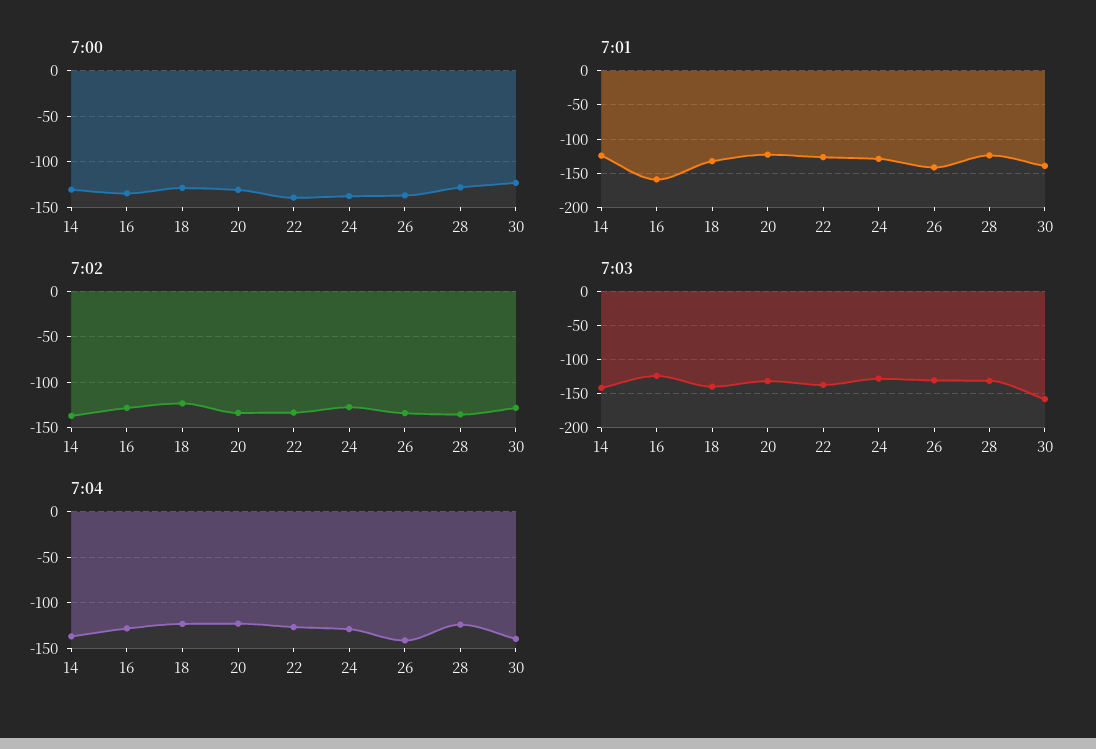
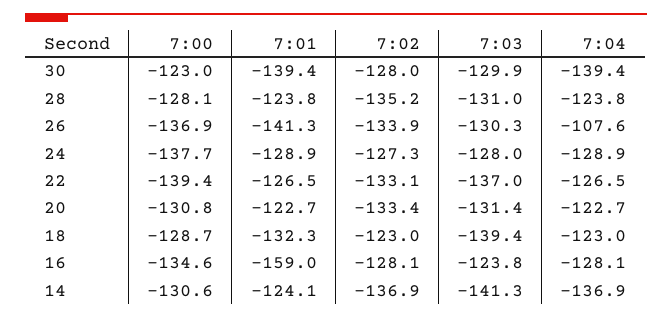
  {
    "7:00": {
      "14": -130.6,
      "16": -134.6,
      "18": -128.7,
      "20": -130.8,
      "22": -139.4,
      "24": -137.7,
      "26": -136.9,
      "28": -128.1,
      "30": -123
    },
    "7:01": {
      "14": -124.1,
      "16": -159,
      "18": -132.3,
      "20": -122.7,
      "22": -126.5,
      "24": -128.9,
      "26": -141.3,
      "28": -123.8,
      "30": -139.4
    },
    "7:02": {
      "14": -136.9,
      "16": -128.1,
      "18": -123,
      "20": -133.4,
      "22": -133.1,
      "24": -127.3,
      "26": -133.9,
      "28": -135.2,
      "30": -128
    },
    "7:03": {
      "14": -141.3,
      "16": -123.8,
      "18": -139.4,
      "20": -131.4,
      "22": -137,
      "24": -128,
      "26": -130.3,
      "28": -131,
-     "30": -160
+     "30": -129.9
    },
    "7:04": {
      "14": -136.9,
      "16": -128.1,
      "18": -123,
      "20": -122.7,
      "22": -126.5,
      "24": -128.9,
-     "26": -140,
+     "26": -107.6,
      "28": -123.8,
      "30": -139.4
    }
  }

